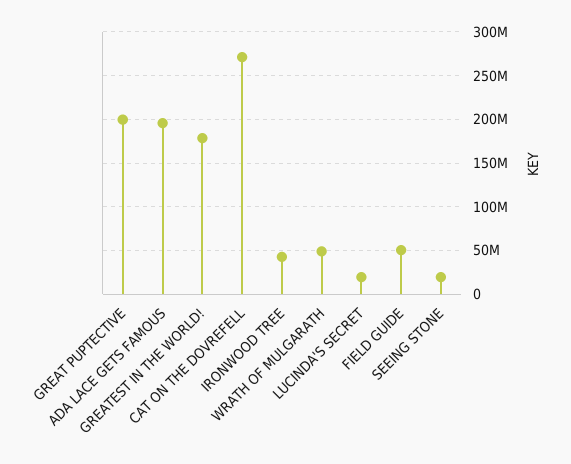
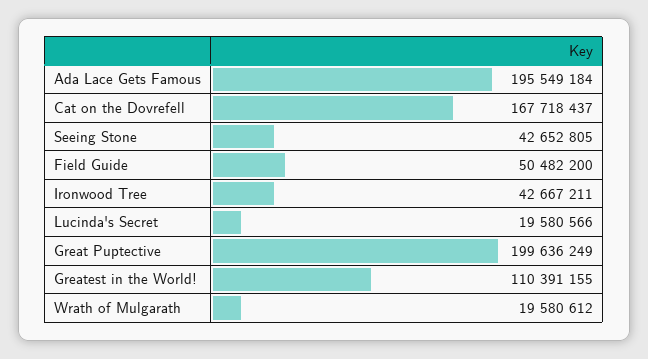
  {
    "GREAT PUPTECTIVE": 199636249,
    "ADA LACE GETS FAMOUS": 195549184,
-   "GREATEST IN THE WORLD!": 180000000,
+   "GREATEST IN THE WORLD!": 110391155,
-   "CAT ON THE DOVREFELL": 270000000,
+   "CAT ON THE DOVREFELL": 167718437,
    "IRONWOOD TREE": 42667211,
-   "WRATH OF MULGARATH": 50000000,
+   "WRATH OF MULGARATH": 19580612,
    "LUCINDA'S SECRET": 19580566,
    "FIELD GUIDE": 50482200,
-   "SEEING STONE": 20000000
+   "SEEING STONE": 42652805
  }

